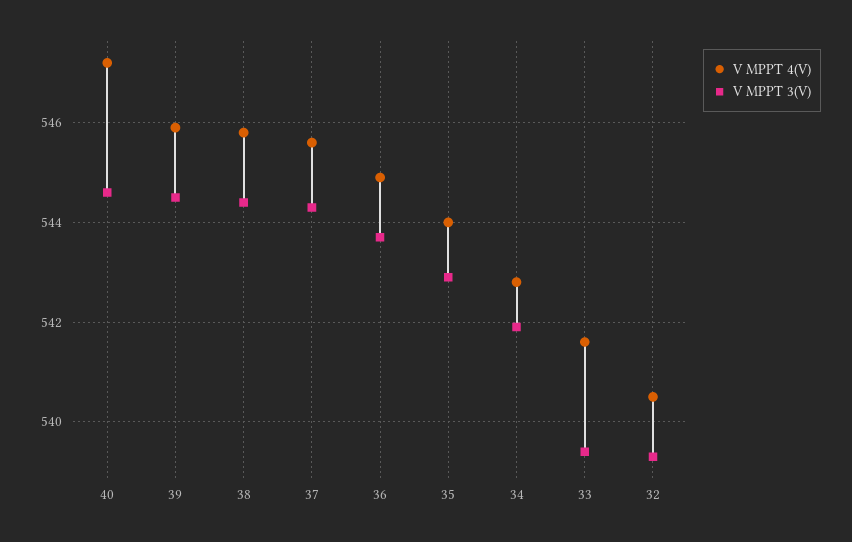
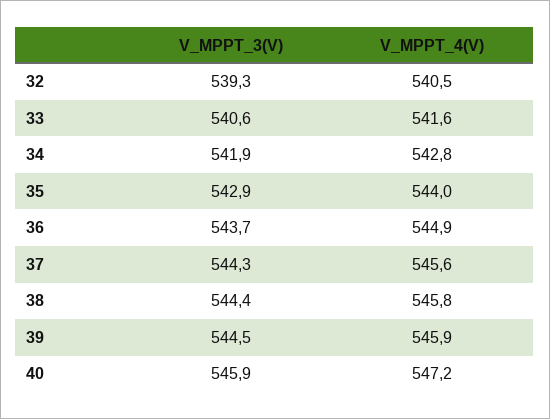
  {
    "V MPPT 4(V)": {
      "40": 547.2,
      "39": 545.9,
      "38": 545.8,
      "37": 545.6,
      "36": 544.9,
      "35": 544,
      "34": 542.8,
      "33": 541.6,
      "32": 540.5
    },
    "V MPPT 3(V)": {
-     "40": 544.5,
+     "40": 545.9,
      "39": 544.5,
      "38": 544.4,
      "37": 544.3,
      "36": 543.7,
      "35": 542.9,
      "34": 541.9,
-     "33": 539.5,
+     "33": 540.6,
      "32": 539.3
    }
  }

